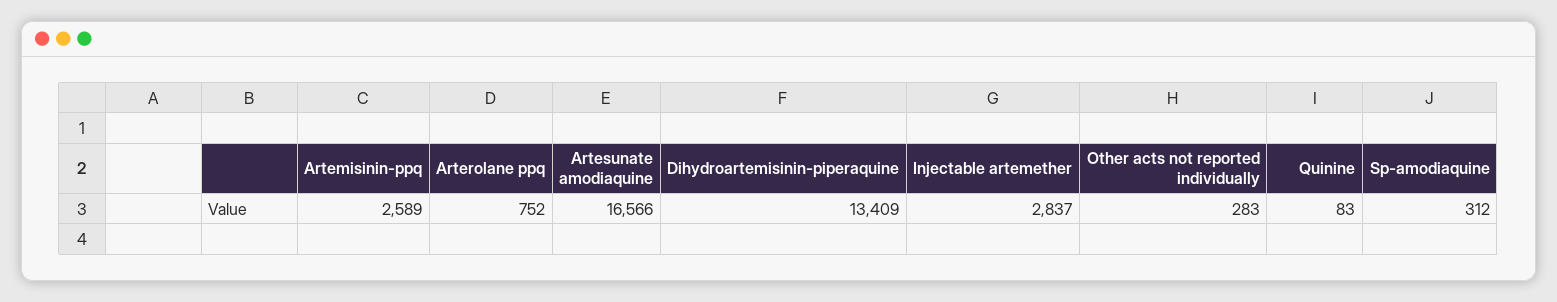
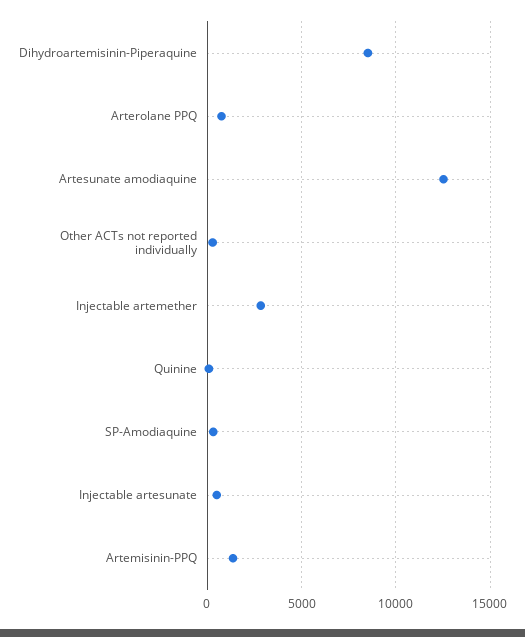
  {
-   "Artemisinin-ppq": 2589,
+   "Artemisinin-ppq": 1500,
    "Arterolane ppq": 752,
-   "Artesunate amodiaquine": 16566,
+   "Artesunate amodiaquine": 12500,
-   "Dihydroartemisinin-piperaquine": 13409,
+   "Dihydroartemisinin-piperaquine": 8500,
    "Injectable artemether": 2837,
    "Other acts not reported individually": 283,
    "Quinine": 83,
-   "Sp-amodiaquine": 312
+   "Sp-amodiaquine": 312,
+   "Injectable artesunate": 500
  }

